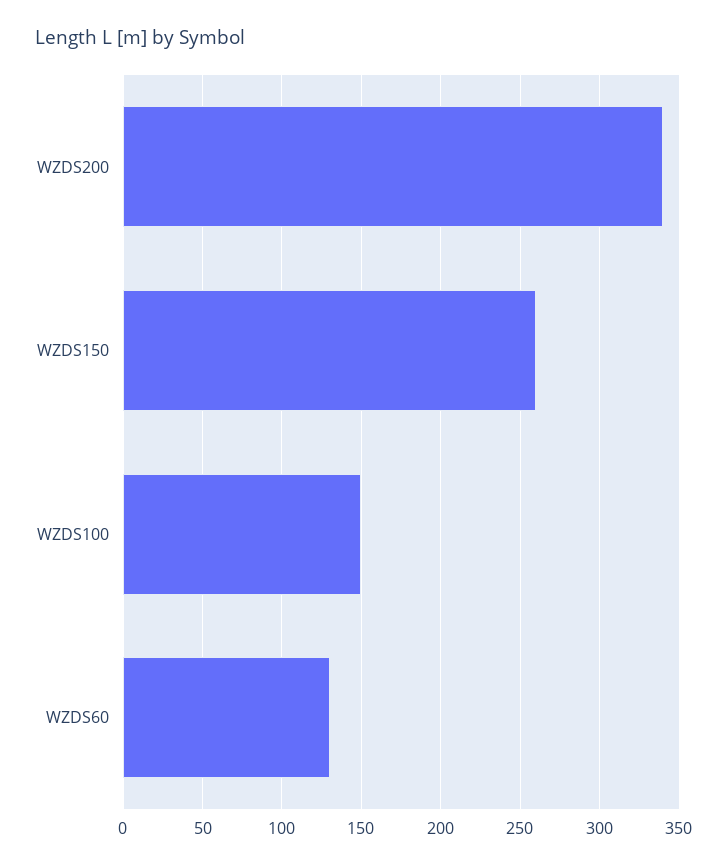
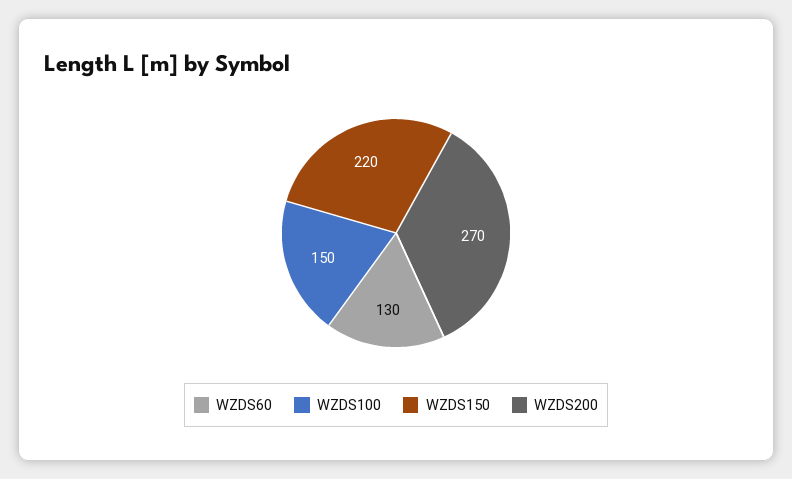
  {
-   "WZDS200": 340,
+   "WZDS200": 270,
-   "WZDS150": 260,
+   "WZDS150": 220,
    "WZDS100": 150,
    "WZDS60": 130
  }

